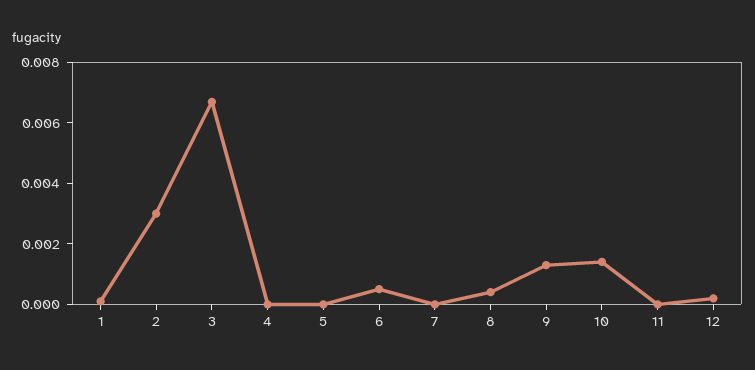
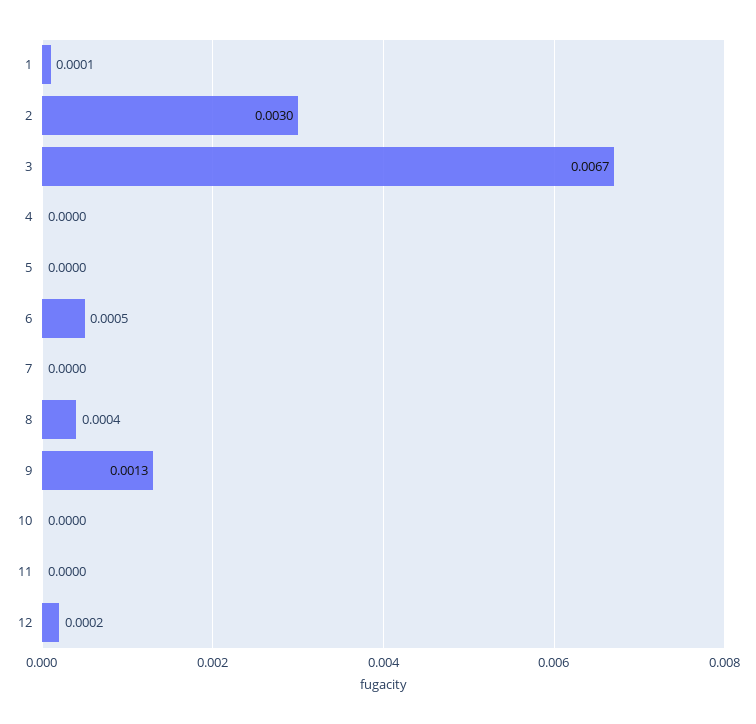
  {
    "1": 0.0001,
    "2": 0.003,
    "3": 0.0067,
    "4": 0,
    "5": 0,
    "6": 0.0005,
    "7": 0,
    "8": 0.0004,
    "9": 0.0013,
-   "10": 0.0015,
+   "10": 0,
    "11": 0,
    "12": 0.0002
  }

